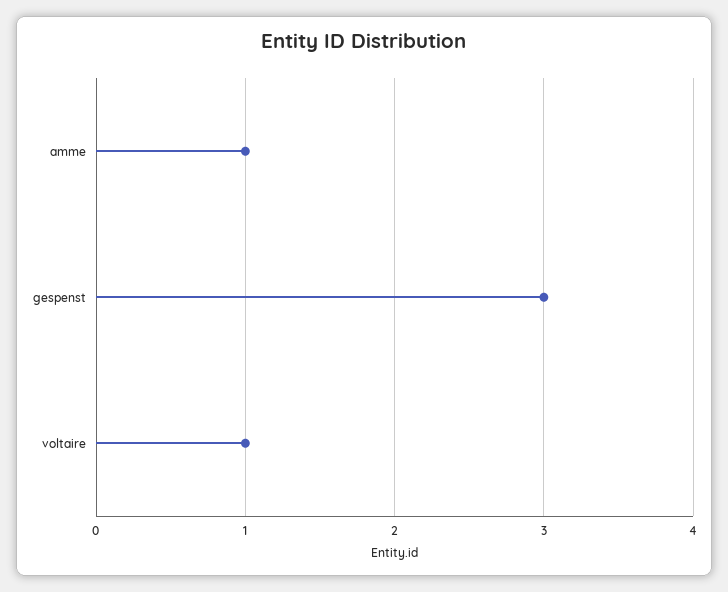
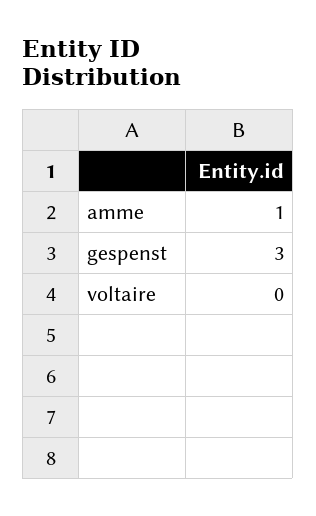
  {
    "amme": 1,
    "gespenst": 3,
-   "voltaire": 1
+   "voltaire": 0
  }

